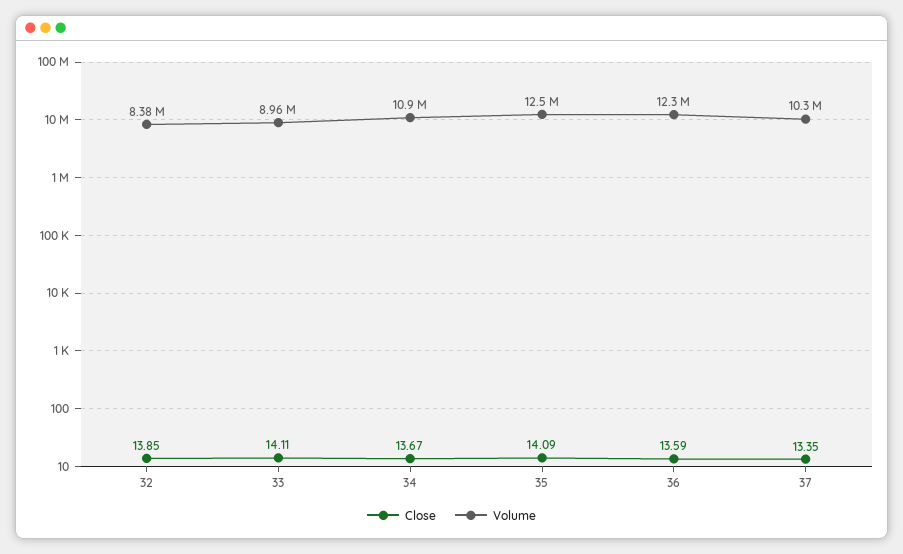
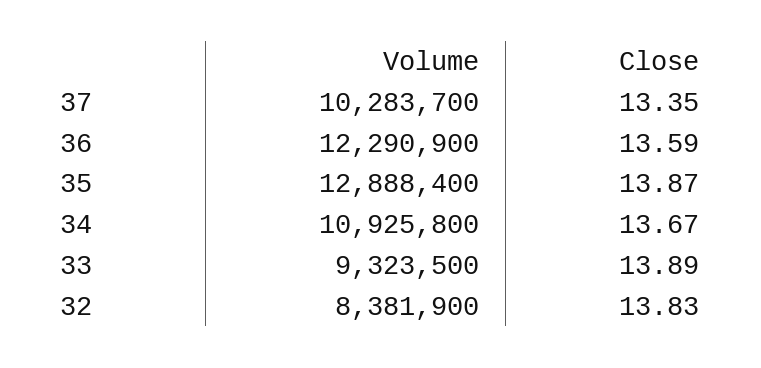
  {
    "Close": {
-     "32": 13.85,
+     "32": 13.83,
-     "33": 14.11,
+     "33": 13.89,
      "34": 13.67,
-     "35": 14.09,
+     "35": 13.87,
      "36": 13.59,
      "37": 13.35
    },
    "Volume": {
      "32": 8381900,
-     "33": 8960000,
+     "33": 9323500,
      "34": 10925800,
-     "35": 12500000,
+     "35": 12888400,
      "36": 12290900,
      "37": 10283700
    }
  }

